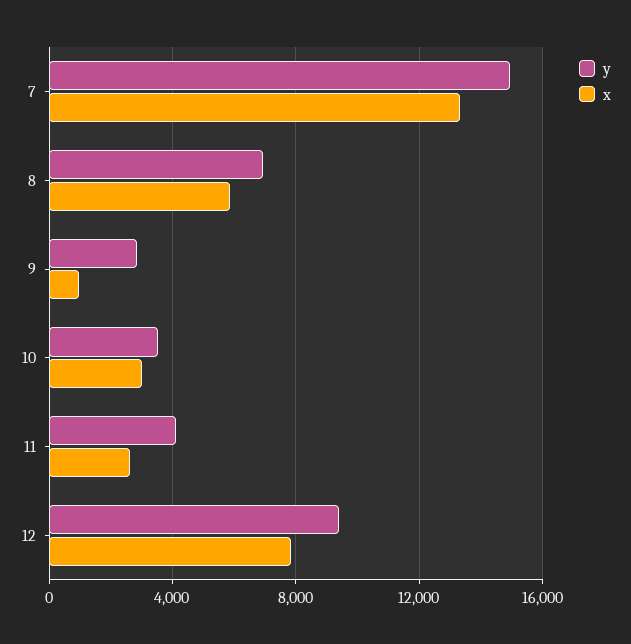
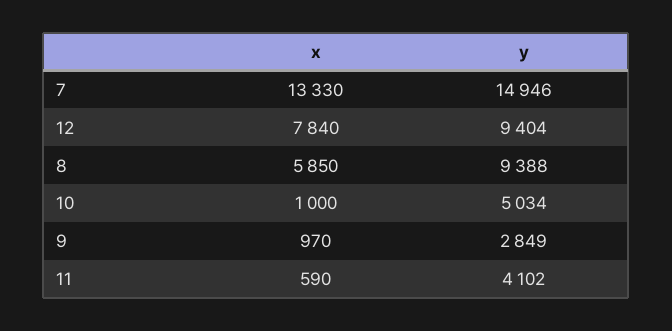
  {
    "y": {
      "7": 14946,
-     "8": 7000,
+     "8": 9388,
      "9": 2849,
-     "10": 3500,
+     "10": 5034,
      "11": 4102,
      "12": 9404
    },
    "x": {
      "7": 13330,
      "8": 5850,
      "9": 970,
-     "10": 3000,
+     "10": 1000,
-     "11": 2500,
+     "11": 590,
      "12": 7840
    }
  }

